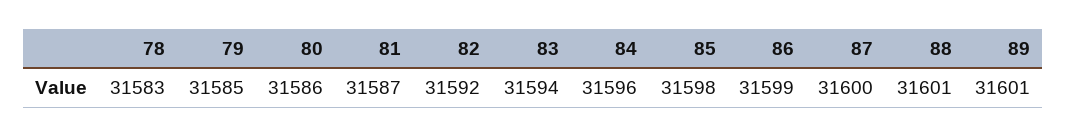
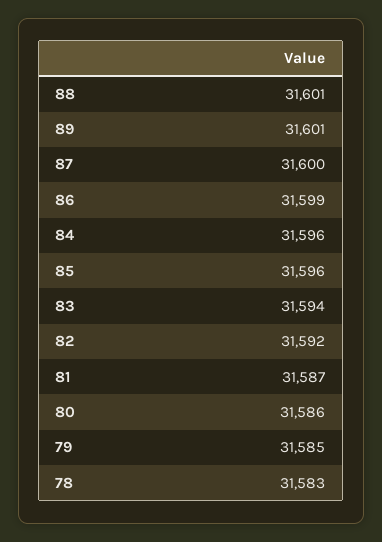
  {
    "78": 31583,
    "79": 31585,
    "80": 31586,
    "81": 31587,
    "82": 31592,
    "83": 31594,
    "84": 31596,
-   "85": 31598,
+   "85": 31596,
    "86": 31599,
    "87": 31600,
    "88": 31601,
    "89": 31601
  }

